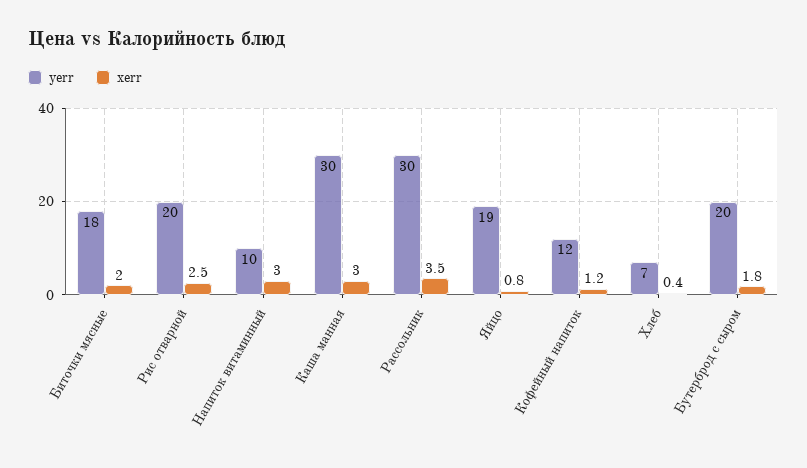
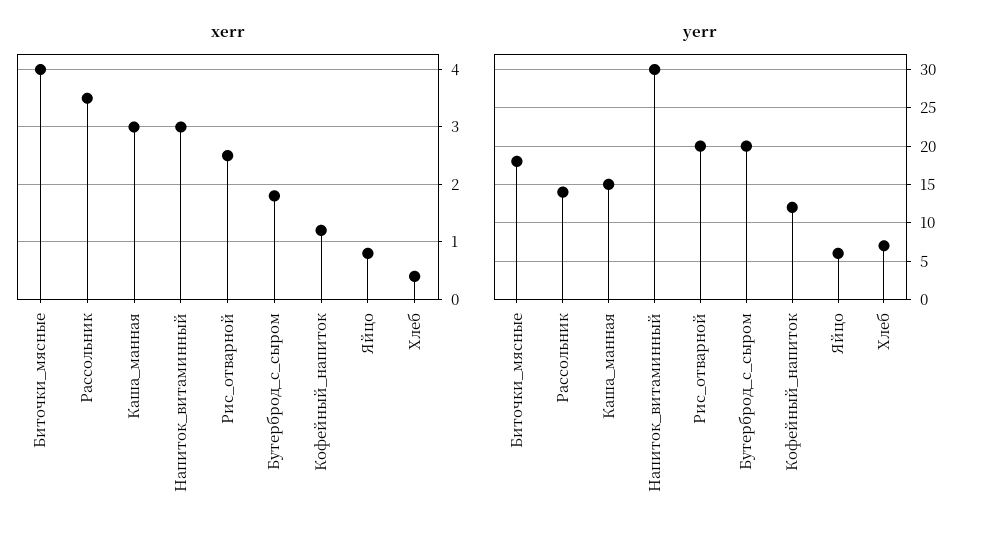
  {
    "yerr": {
      "Биточки мясные": 18,
      "Рис отварной": 20,
-     "Напиток витаминный": 10,
+     "Напиток витаминный": 30,
-     "Каша манная": 30,
+     "Каша манная": 15,
-     "Рассольник": 30,
+     "Рассольник": 14,
-     "Яйцо": 19,
+     "Яйцо": 6,
      "Кофейный напиток": 12,
      "Хлеб": 7,
      "Бутерброд с сыром": 20
    },
    "xerr": {
-     "Биточки мясные": 2,
+     "Биточки мясные": 4,
      "Рис отварной": 2.5,
      "Напиток витаминный": 3,
      "Каша манная": 3,
      "Рассольник": 3.5,
      "Яйцо": 0.8,
      "Кофейный напиток": 1.2,
      "Хлеб": 0.4,
      "Бутерброд с сыром": 1.8
    }
  }

